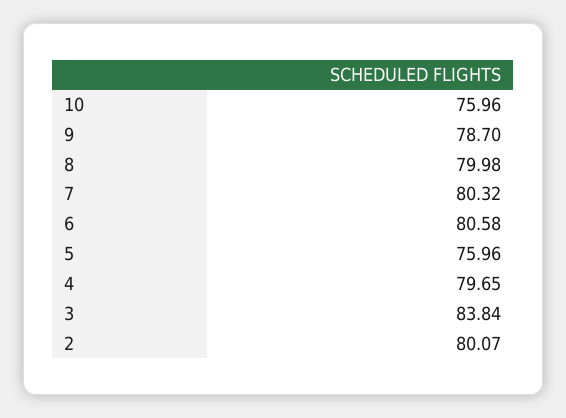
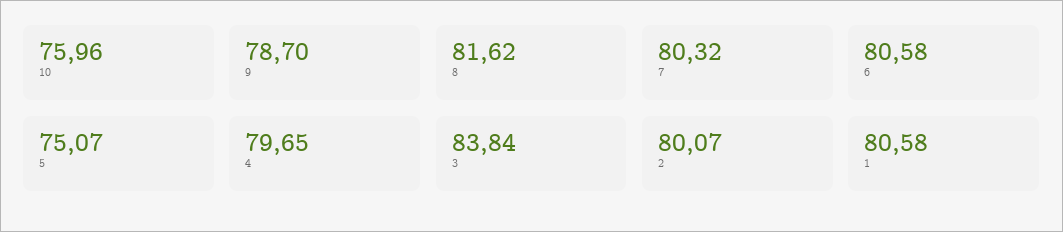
  {
    "10": 75.96,
    "9": 78.7,
-   "8": 79.98,
+   "8": 81.62,
    "7": 80.32,
    "6": 80.58,
-   "5": 75.96,
+   "5": 75.07,
    "4": 79.65,
    "3": 83.84,
-   "2": 80.07
+   "2": 80.07,
+   "1": 80.58
  }

